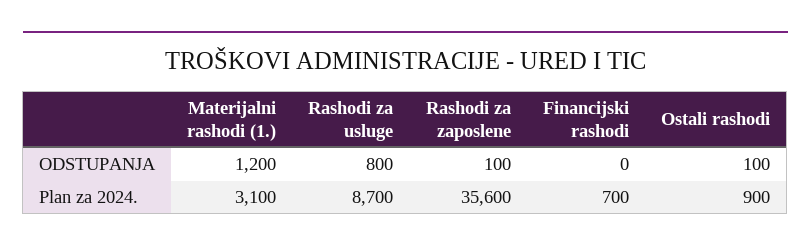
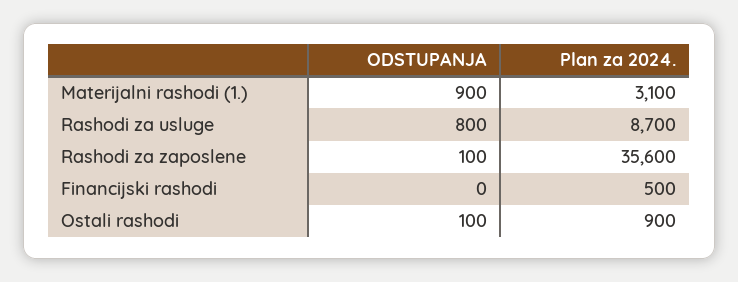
  {
    "Materijalni rashodi (1.)": {
-     "ODSTUPANJA": 1200,
+     "ODSTUPANJA": 900,
      "Plan za 2024.": 3100
    },
    "Rashodi za usluge": {
      "ODSTUPANJA": 800,
      "Plan za 2024.": 8700
    },
    "Rashodi za zaposlene": {
      "ODSTUPANJA": 100,
      "Plan za 2024.": 35600
    },
    "Financijski rashodi": {
      "ODSTUPANJA": 0,
-     "Plan za 2024.": 700
+     "Plan za 2024.": 500
    },
    "Ostali rashodi": {
      "ODSTUPANJA": 100,
      "Plan za 2024.": 900
    }
  }

